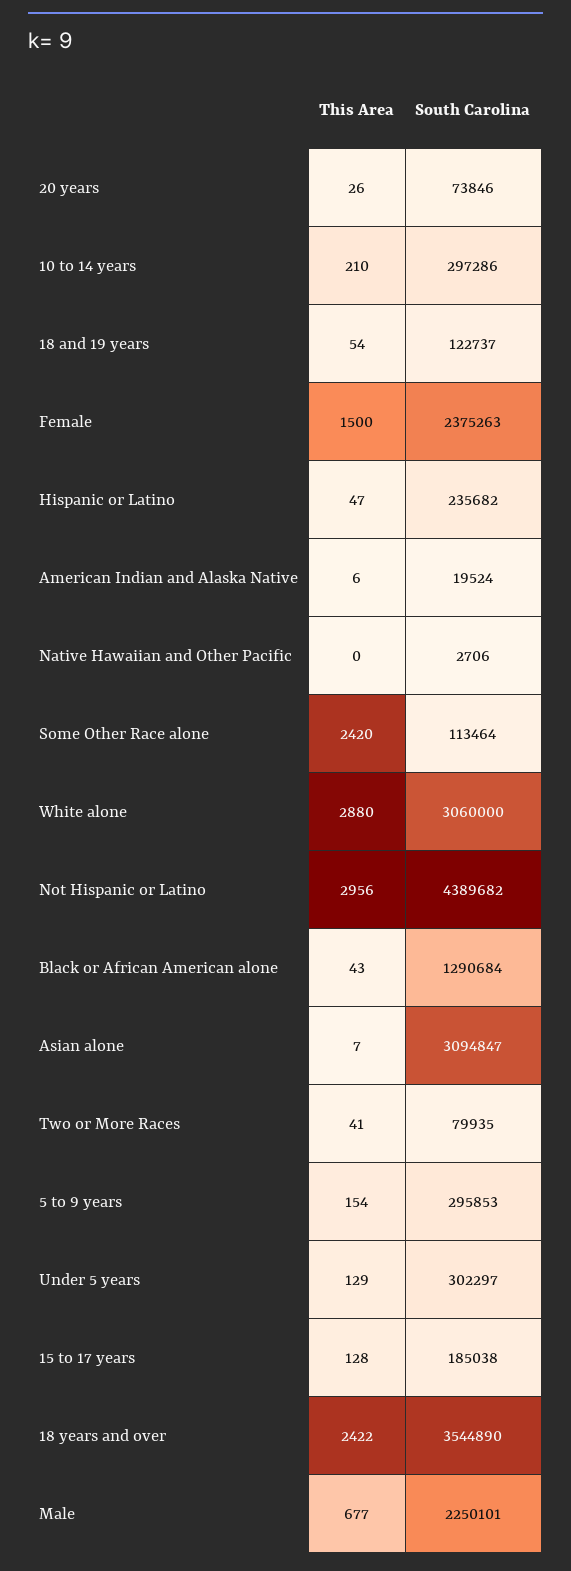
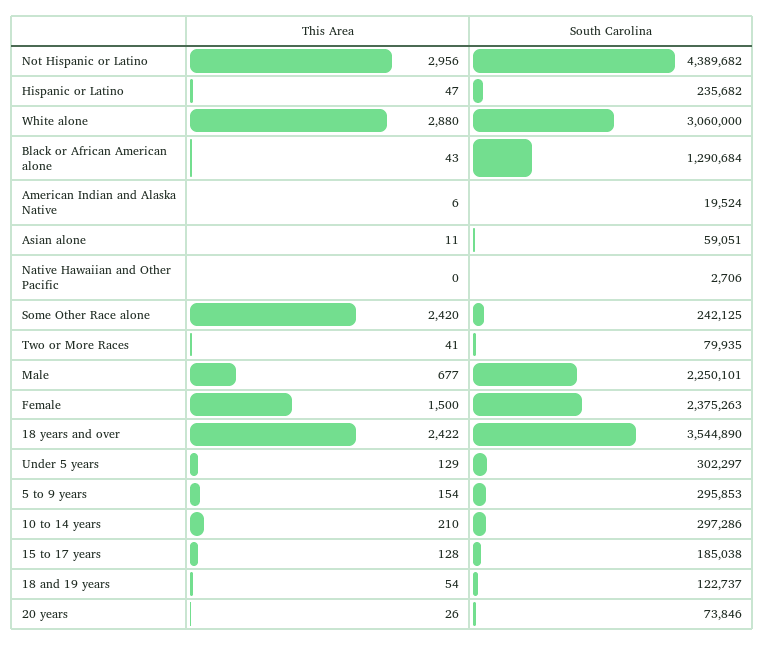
  {
    "This Area": {
      "20 years": 26,
      "10 to 14 years": 210,
      "18 and 19 years": 54,
      "Female": 1500,
      "Hispanic or Latino": 47,
      "American Indian and Alaska Native": 6,
      "Native Hawaiian and Other Pacific": 0,
      "Some Other Race alone": 2420,
      "White alone": 2880,
      "Not Hispanic or Latino": 2956,
      "Black or African American alone": 43,
-     "Asian alone": 7,
+     "Asian alone": 11,
      "Two or More Races": 41,
      "5 to 9 years": 154,
      "Under 5 years": 129,
      "15 to 17 years": 128,
      "18 years and over": 2422,
      "Male": 677
    },
    "South Carolina": {
      "20 years": 73846,
      "10 to 14 years": 297286,
      "18 and 19 years": 122737,
      "Female": 2375263,
      "Hispanic or Latino": 235682,
      "American Indian and Alaska Native": 19524,
      "Native Hawaiian and Other Pacific": 2706,
-     "Some Other Race alone": 113464,
+     "Some Other Race alone": 242125,
      "White alone": 3060000,
      "Not Hispanic or Latino": 4389682,
      "Black or African American alone": 1290684,
-     "Asian alone": 3094847,
+     "Asian alone": 59051,
      "Two or More Races": 79935,
      "5 to 9 years": 295853,
      "Under 5 years": 302297,
      "15 to 17 years": 185038,
      "18 years and over": 3544890,
      "Male": 2250101
    }
  }

